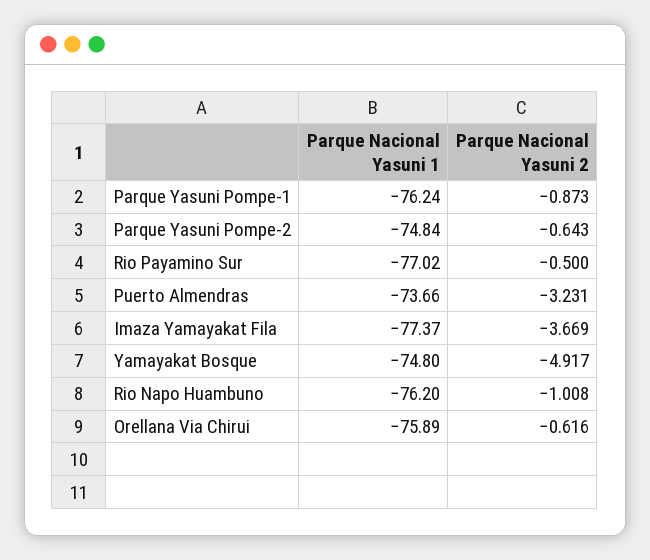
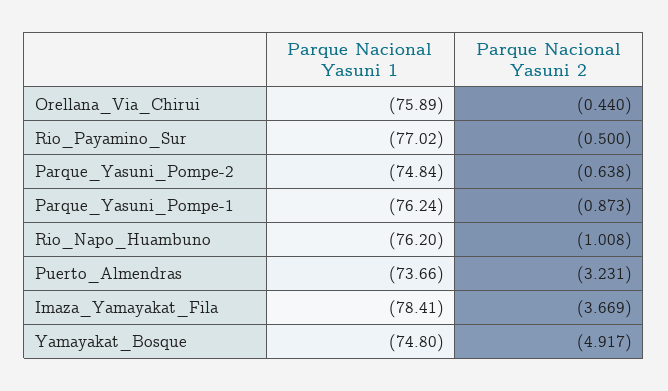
  {
    "Parque Nacional Yasuni 1": {
      "Parque Yasuni Pompe-1": -76.24,
      "Parque Yasuni Pompe-2": -74.84,
      "Rio Payamino Sur": -77.02,
      "Puerto Almendras": -73.66,
-     "Imaza Yamayakat Fila": -77.37,
+     "Imaza Yamayakat Fila": -78.41,
      "Yamayakat Bosque": -74.8,
      "Rio Napo Huambuno": -76.2,
      "Orellana Via Chirui": -75.89
    },
    "Parque Nacional Yasuni 2": {
      "Parque Yasuni Pompe-1": -0.873,
-     "Parque Yasuni Pompe-2": -0.643,
+     "Parque Yasuni Pompe-2": -0.638,
      "Rio Payamino Sur": -0.5,
      "Puerto Almendras": -3.231,
      "Imaza Yamayakat Fila": -3.669,
      "Yamayakat Bosque": -4.917,
      "Rio Napo Huambuno": -1.008,
-     "Orellana Via Chirui": -0.616
+     "Orellana Via Chirui": -0.44
    }
  }

